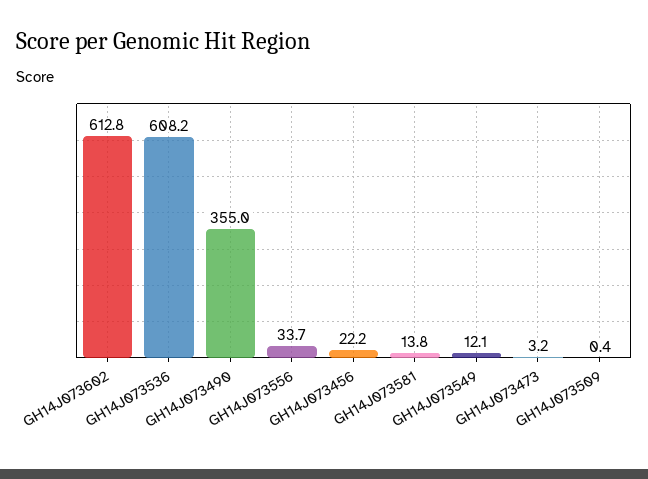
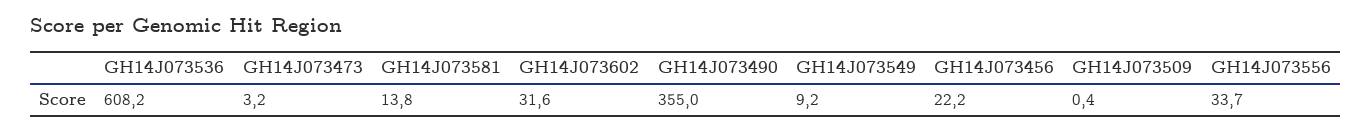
  {
-   "GH14J073602": 612.8,
+   "GH14J073602": 31.6,
    "GH14J073536": 608.2,
    "GH14J073490": 355,
    "GH14J073556": 33.7,
    "GH14J073456": 22.2,
    "GH14J073581": 13.8,
-   "GH14J073549": 12.1,
+   "GH14J073549": 9.2,
    "GH14J073473": 3.2,
    "GH14J073509": 0.4
  }

